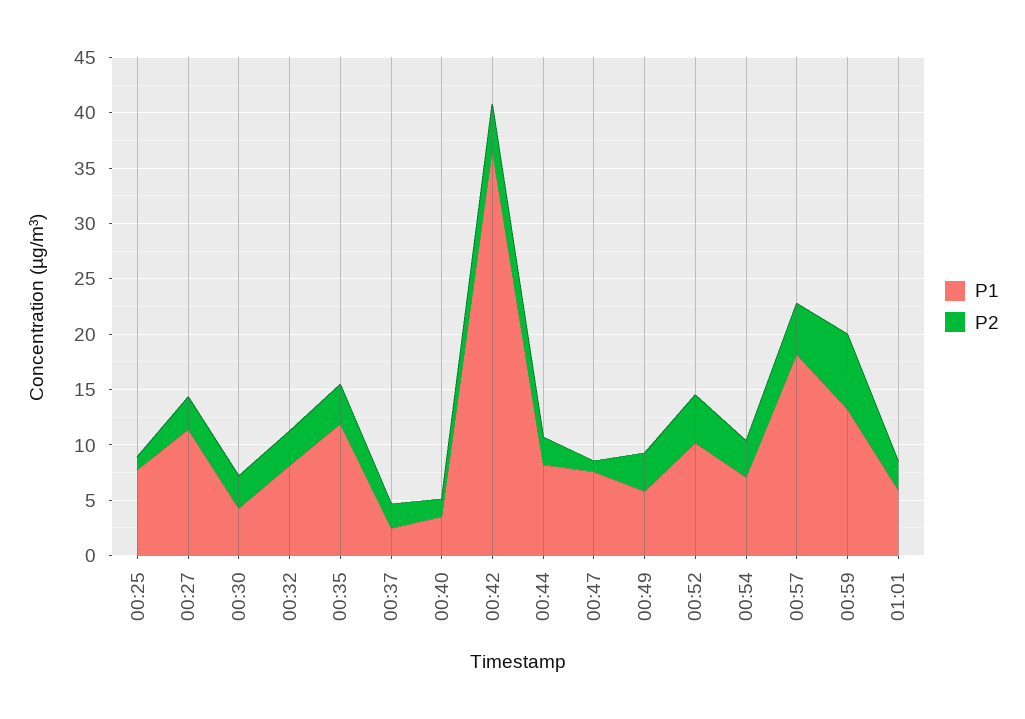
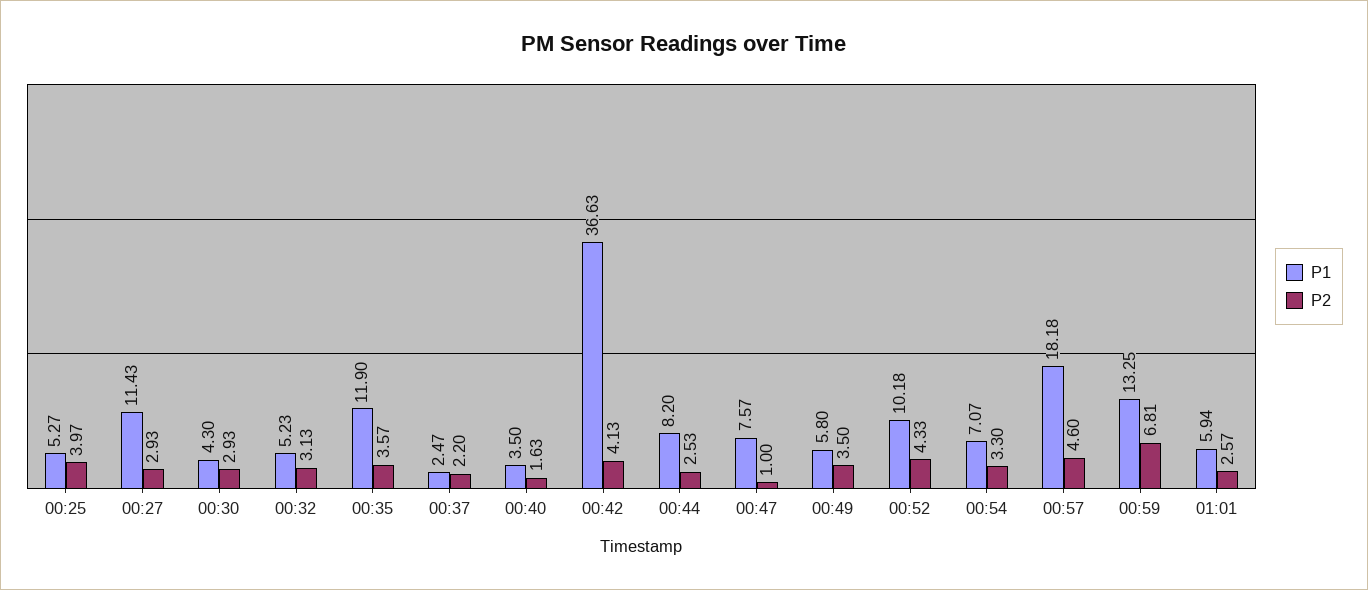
  {
    "P1": {
-     "00:25": 8,
+     "00:25": 5.27,
      "00:27": 11.43,
      "00:30": 4.3,
-     "00:32": 8,
+     "00:32": 5.23,
      "00:35": 11.9,
      "00:37": 2.47,
      "00:40": 3.5,
      "00:42": 36.63,
      "00:44": 8.2,
      "00:47": 7.57,
      "00:49": 5.8,
      "00:52": 10.18,
      "00:54": 7.07,
      "00:57": 18.18,
      "00:59": 13.25,
      "01:01": 5.94
    },
    "P2": {
-     "00:25": 1,
+     "00:25": 3.97,
      "00:27": 2.93,
      "00:30": 2.93,
      "00:32": 3.13,
      "00:35": 3.57,
      "00:37": 2.2,
      "00:40": 1.63,
      "00:42": 4.13,
      "00:44": 2.53,
      "00:47": 1,
      "00:49": 3.5,
      "00:52": 4.33,
      "00:54": 3.3,
      "00:57": 4.6,
      "00:59": 6.81,
      "01:01": 2.57
    }
  }

